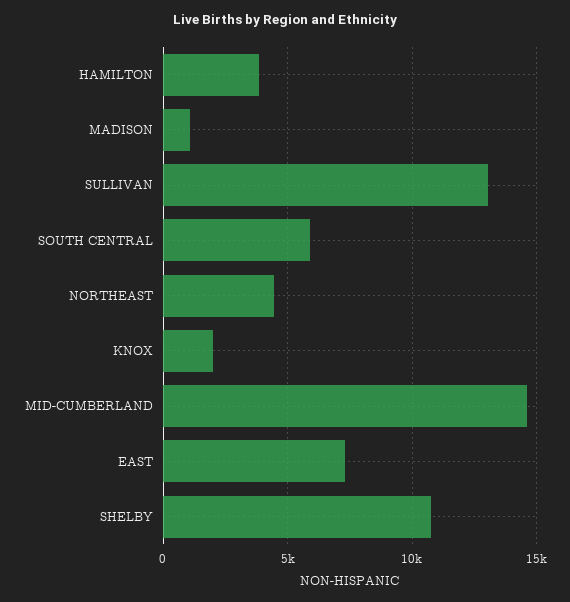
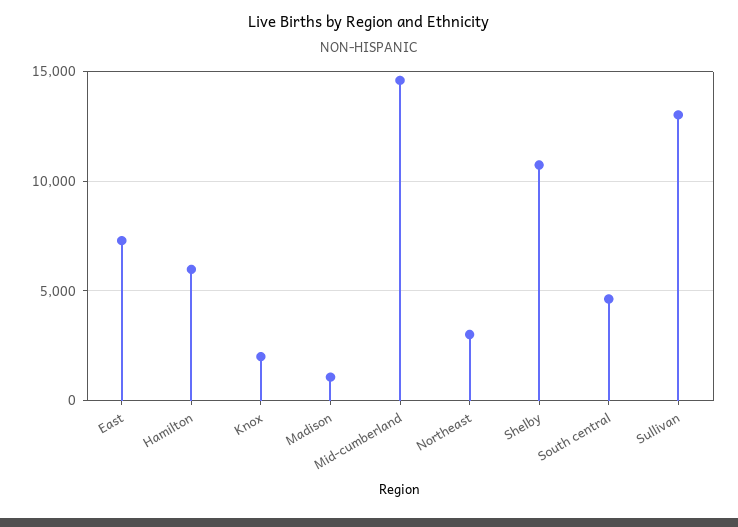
  {
-   "HAMILTON": 4000,
+   "HAMILTON": 6000,
    "MADISON": 1000,
    "SULLIVAN": 13000,
-   "SOUTH CENTRAL": 6000,
+   "SOUTH CENTRAL": 4500,
-   "NORTHEAST": 4500,
+   "NORTHEAST": 3000,
    "KNOX": 2000,
    "MID-CUMBERLAND": 14500,
    "EAST": 7500,
    "SHELBY": 10500
  }

